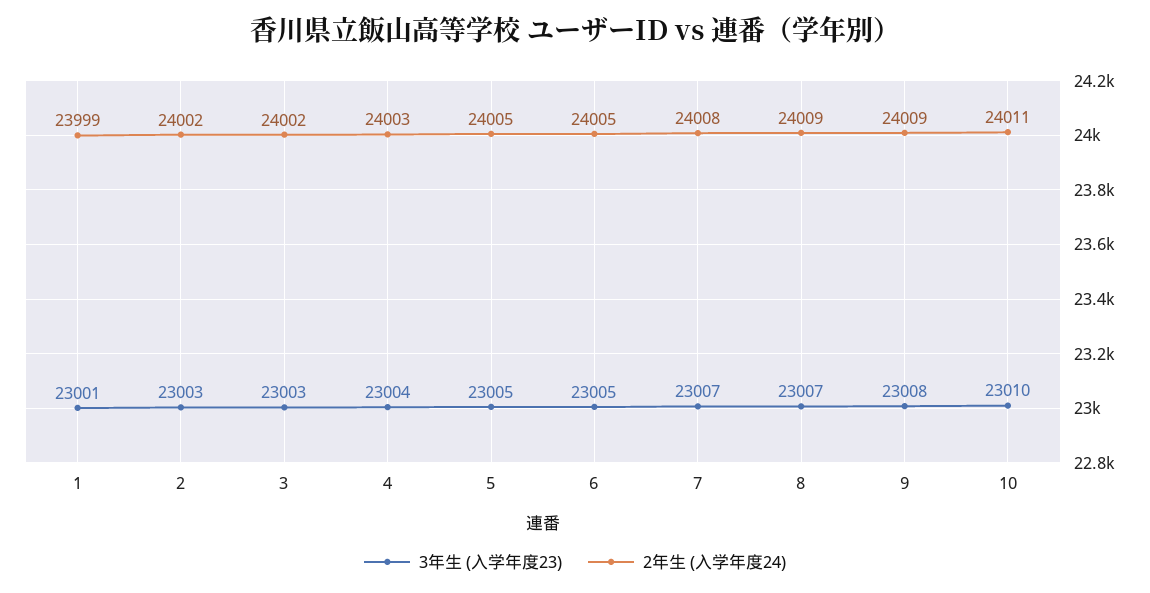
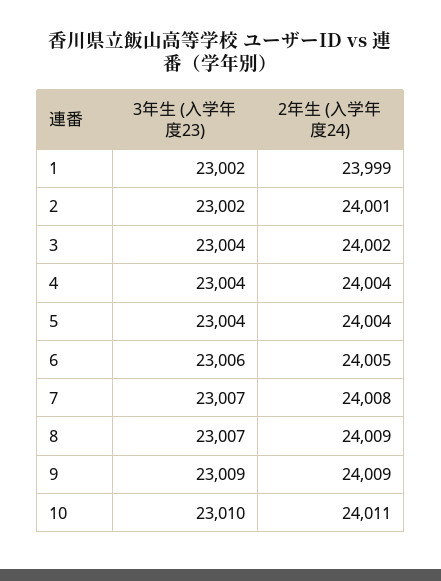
  {
    "3年生 (入学年度23)": {
-     "1": 23001,
+     "1": 23002,
-     "2": 23003,
+     "2": 23002,
-     "3": 23003,
+     "3": 23004,
      "4": 23004,
-     "5": 23005,
+     "5": 23004,
-     "6": 23005,
+     "6": 23006,
      "7": 23007,
      "8": 23007,
-     "9": 23008,
+     "9": 23009,
      "10": 23010
    },
    "2年生 (入学年度24)": {
      "1": 23999,
-     "2": 24002,
+     "2": 24001,
      "3": 24002,
-     "4": 24003,
+     "4": 24004,
-     "5": 24005,
+     "5": 24004,
      "6": 24005,
      "7": 24008,
      "8": 24009,
      "9": 24009,
      "10": 24011
    }
  }

